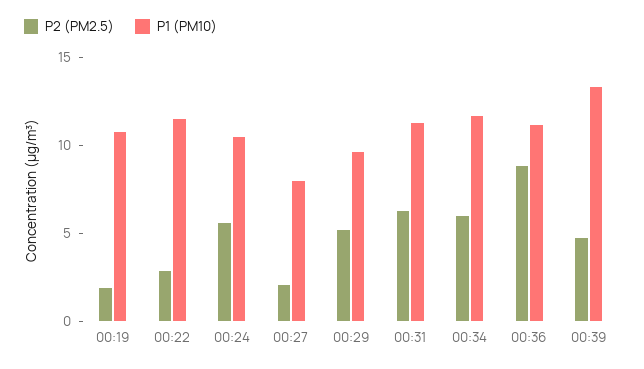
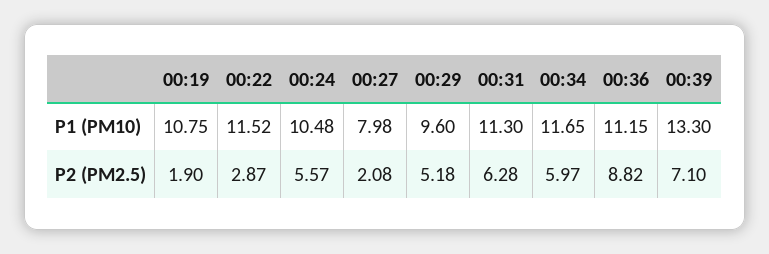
  {
    "P2 (PM2.5)": {
      "00:19": 1.9,
      "00:22": 2.87,
      "00:24": 5.57,
      "00:27": 2.08,
      "00:29": 5.18,
      "00:31": 6.28,
      "00:34": 5.97,
      "00:36": 8.82,
-     "00:39": 5
+     "00:39": 7.1
    },
    "P1 (PM10)": {
      "00:19": 10.75,
      "00:22": 11.52,
      "00:24": 10.48,
      "00:27": 7.98,
      "00:29": 9.6,
      "00:31": 11.3,
      "00:34": 11.65,
      "00:36": 11.15,
      "00:39": 13.3
    }
  }

